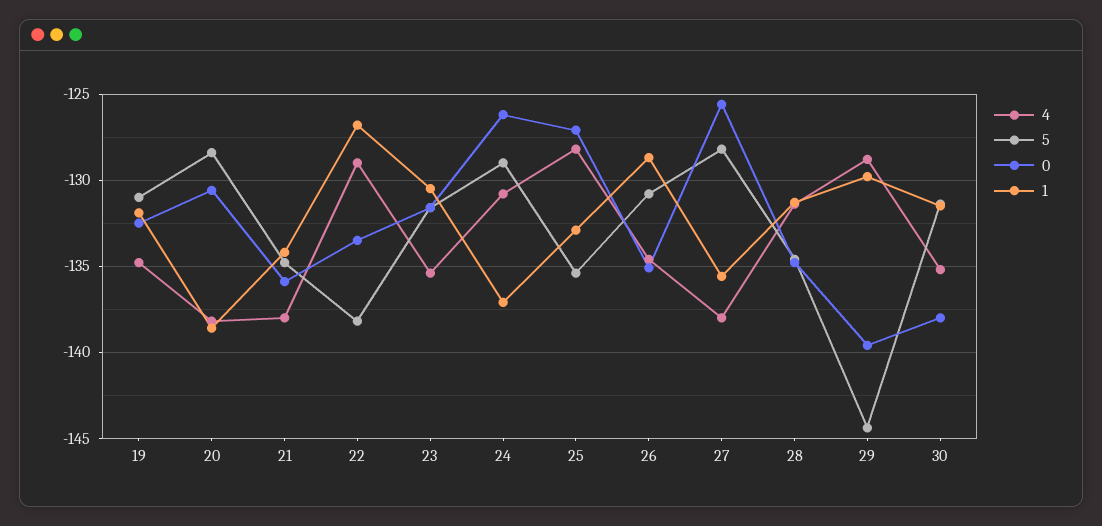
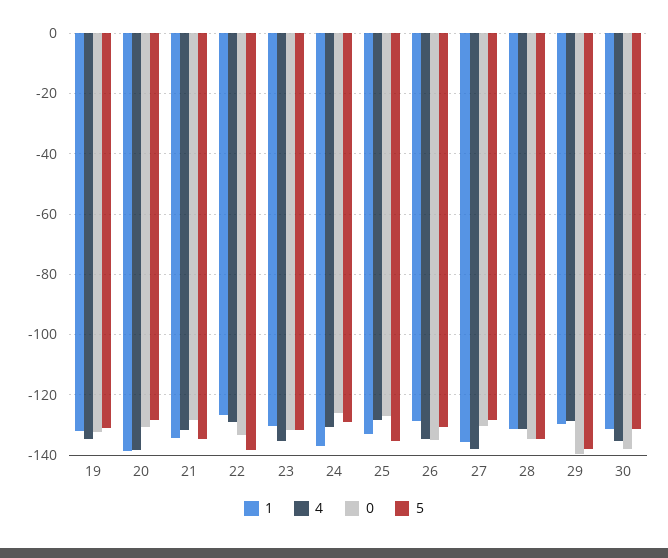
  {
    "4": {
      "19": -135,
      "20": -138,
-     "21": -138,
+     "21": -132,
      "22": -129,
      "23": -135.5,
      "24": -131,
      "25": -128,
      "26": -134.5,
      "27": -138,
      "28": -131.5,
      "29": -129,
      "30": -135
    },
    "5": {
      "19": -131,
      "20": -128.5,
      "21": -135,
      "22": -138,
      "23": -131.5,
      "24": -129,
      "25": -135.5,
      "26": -131,
      "27": -128,
      "28": -134.5,
-     "29": -144.5,
+     "29": -138,
      "30": -131.5
    },
    "0": {
      "19": -132.5,
      "20": -130.5,
-     "21": -136,
+     "21": -128,
      "22": -133.5,
      "23": -131.5,
      "24": -126,
      "25": -127,
      "26": -135,
-     "27": -125.5,
+     "27": -130,
      "28": -135,
      "29": -139.5,
      "30": -138
    },
    "1": {
      "19": -132,
      "20": -138.5,
      "21": -134,
      "22": -127,
      "23": -130.5,
      "24": -137,
      "25": -133,
      "26": -128.5,
      "27": -135.5,
      "28": -131.5,
      "29": -130,
      "30": -131.5
    }
  }

